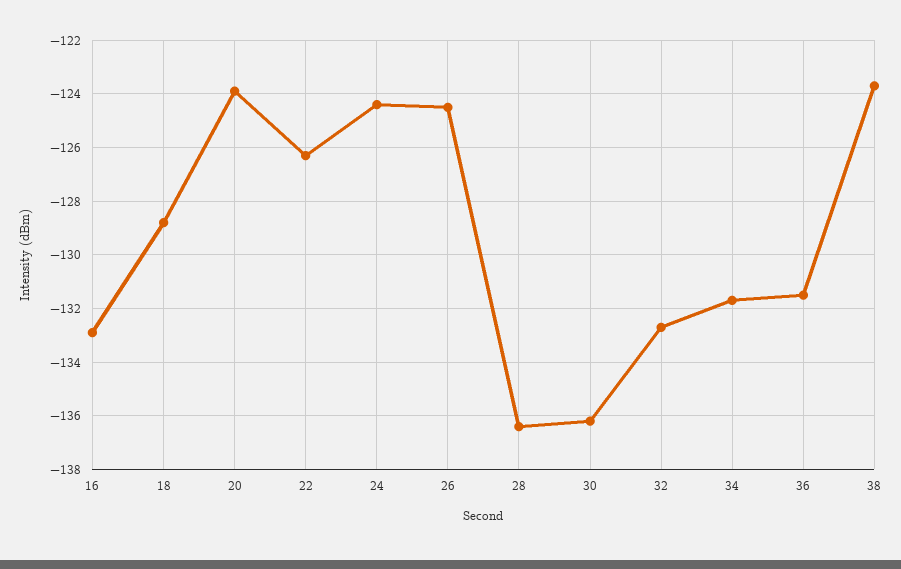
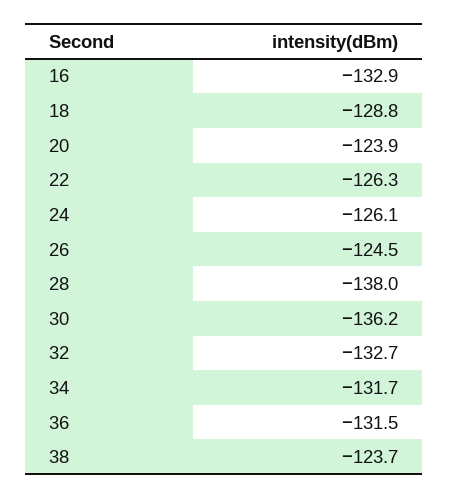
  {
    "16": -132.9,
    "18": -128.8,
    "20": -123.9,
    "22": -126.3,
-   "24": -124.5,
+   "24": -126.1,
    "26": -124.5,
-   "28": -136.5,
+   "28": -138,
    "30": -136.2,
    "32": -132.7,
    "34": -131.7,
    "36": -131.5,
    "38": -123.7
  }

